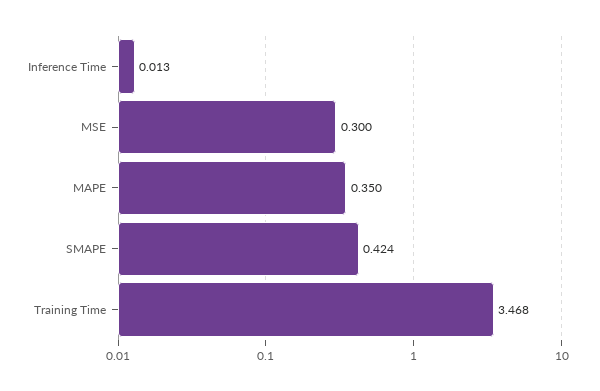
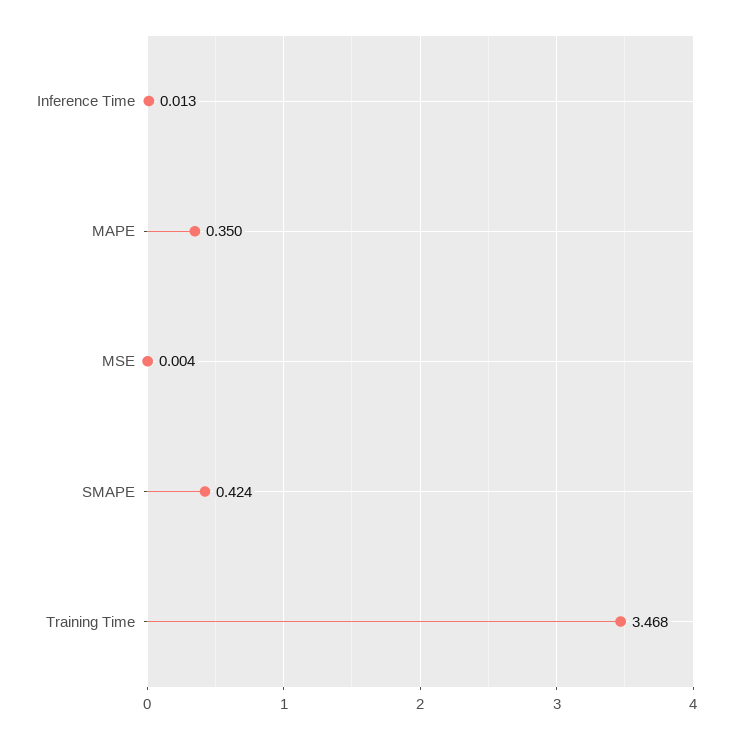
  {
    "Inference Time": 0.013,
-   "MSE": 0.3,
+   "MSE": 0.004,
    "MAPE": 0.35,
    "SMAPE": 0.424,
    "Training Time": 3.468
  }

